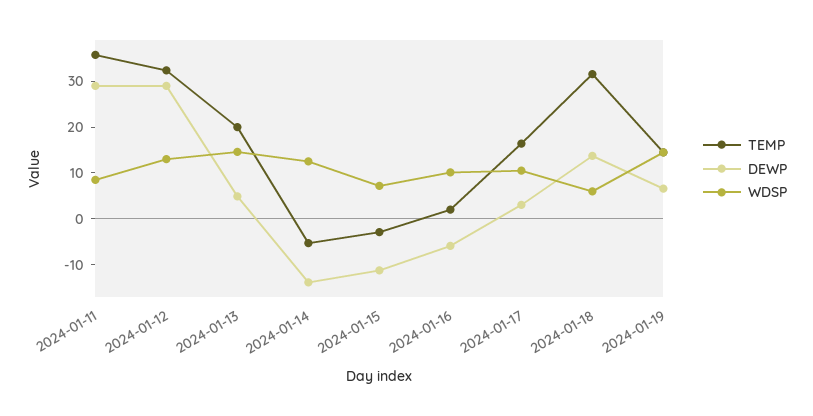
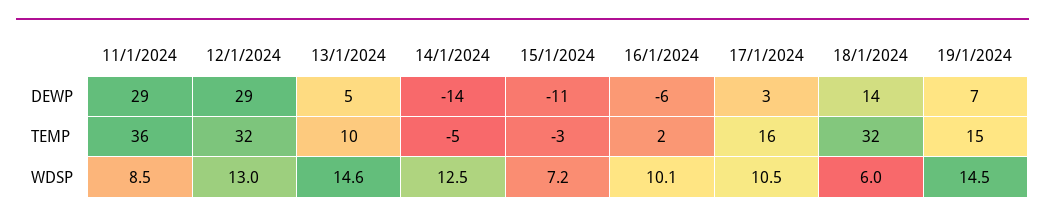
  {
    "TEMP": {
      "2024-01-11": 36,
      "2024-01-12": 32,
-     "2024-01-13": 20,
+     "2024-01-13": 10,
      "2024-01-14": -5,
      "2024-01-15": -3,
      "2024-01-16": 2,
      "2024-01-17": 16,
      "2024-01-18": 32,
      "2024-01-19": 15
    },
    "DEWP": {
      "2024-01-11": 29,
      "2024-01-12": 29,
      "2024-01-13": 5,
      "2024-01-14": -14,
      "2024-01-15": -11,
      "2024-01-16": -6,
      "2024-01-17": 3,
      "2024-01-18": 14,
      "2024-01-19": 7
    },
    "WDSP": {
      "2024-01-11": 8.5,
      "2024-01-12": 13,
      "2024-01-13": 14.6,
      "2024-01-14": 12.5,
      "2024-01-15": 7.2,
      "2024-01-16": 10.1,
      "2024-01-17": 10.5,
      "2024-01-18": 6,
      "2024-01-19": 14.5
    }
  }

